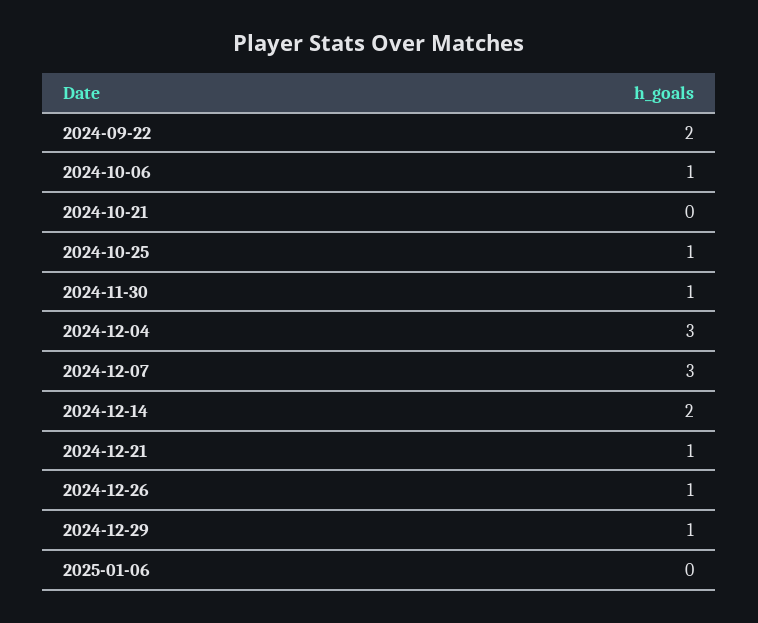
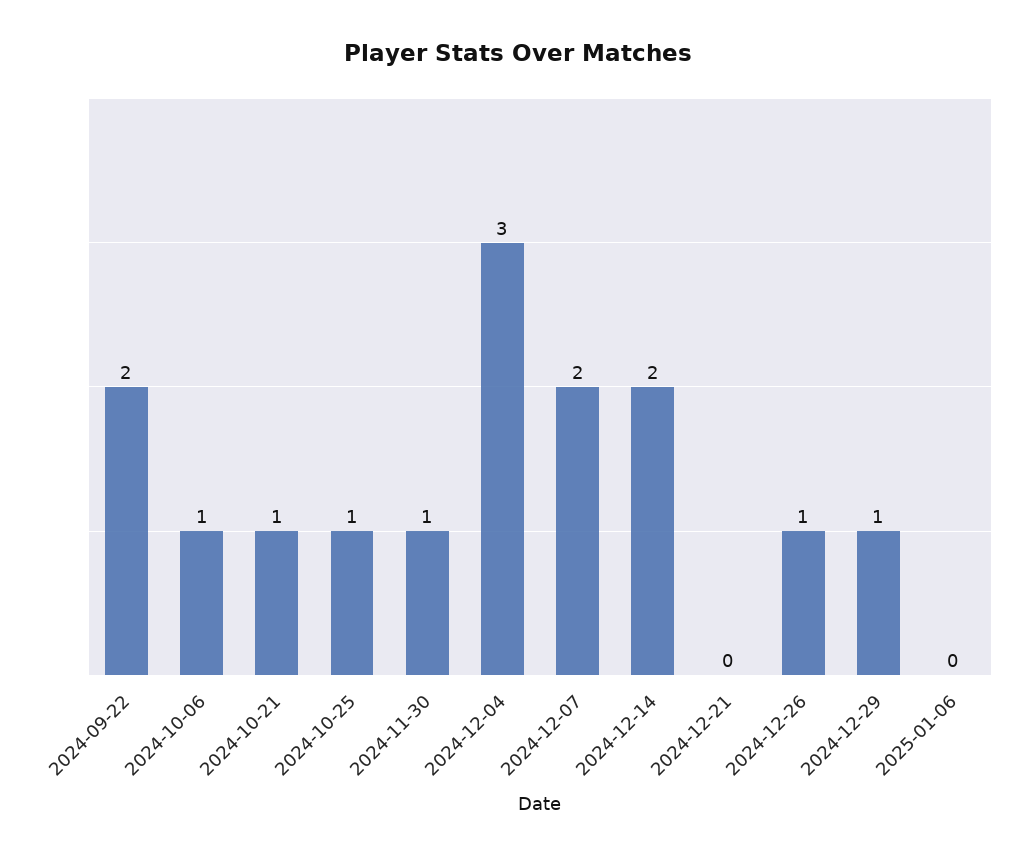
  {
    "2024-09-22": 2,
    "2024-10-06": 1,
-   "2024-10-21": 0,
+   "2024-10-21": 1,
    "2024-10-25": 1,
    "2024-11-30": 1,
    "2024-12-04": 3,
-   "2024-12-07": 3,
+   "2024-12-07": 2,
    "2024-12-14": 2,
-   "2024-12-21": 1,
+   "2024-12-21": 0,
    "2024-12-26": 1,
    "2024-12-29": 1,
    "2025-01-06": 0
  }

